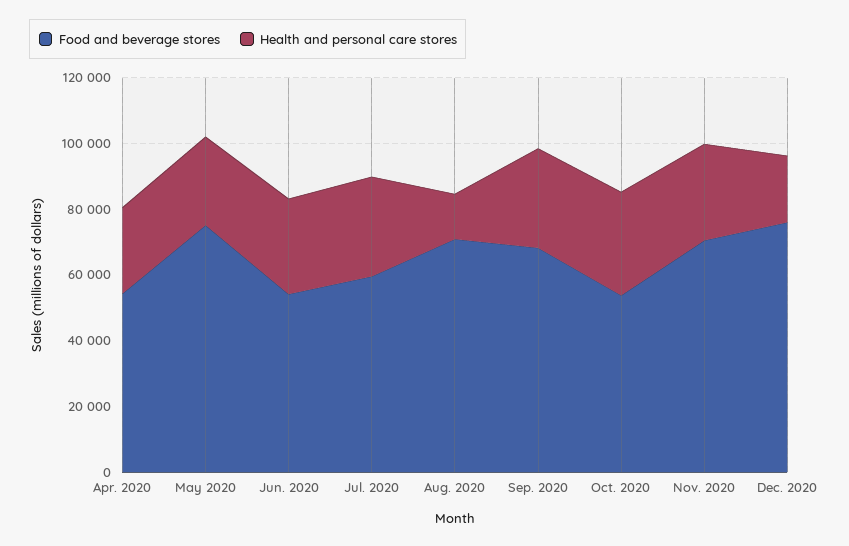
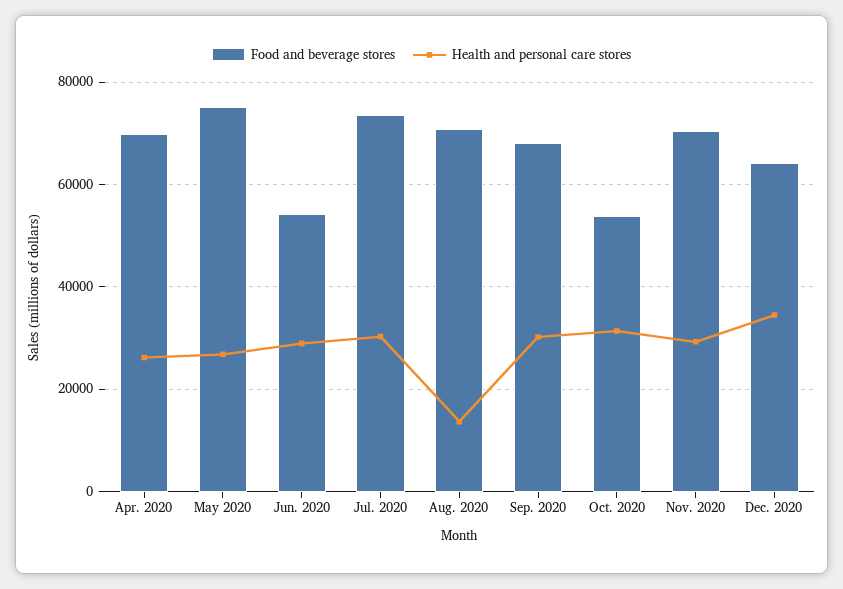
  {
    "Food and beverage stores": {
-     "Apr. 2020": 55000,
+     "Apr. 2020": 70000,
      "May 2020": 76000,
      "Jun. 2020": 54000,
-     "Jul. 2020": 60000,
+     "Jul. 2020": 74000,
      "Aug. 2020": 70000,
      "Sep. 2020": 68000,
      "Oct. 2020": 54000,
      "Nov. 2020": 70000,
-     "Dec. 2020": 75000
+     "Dec. 2020": 64000
    },
    "Health and personal care stores": {
      "Apr. 2020": 26000,
      "May 2020": 26000,
      "Jun. 2020": 28000,
      "Jul. 2020": 30000,
      "Aug. 2020": 14000,
      "Sep. 2020": 30000,
      "Oct. 2020": 32000,
      "Nov. 2020": 30000,
-     "Dec. 2020": 20000
+     "Dec. 2020": 34000
    }
  }

